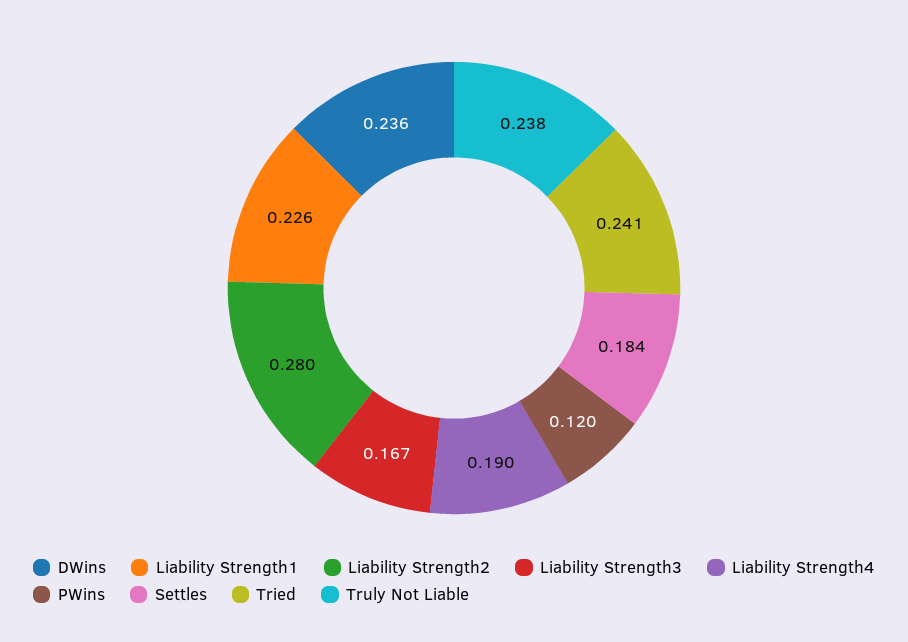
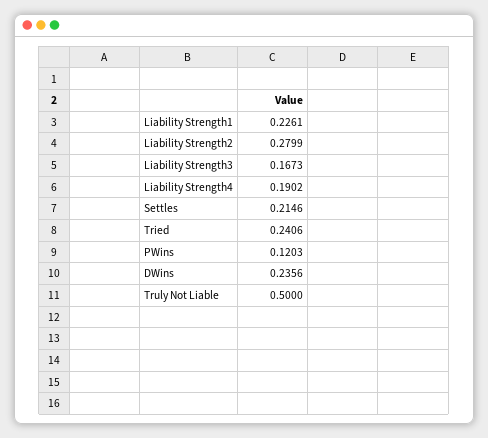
  {
    "DWins": 0.2356,
    "Liability Strength1": 0.2261,
    "Liability Strength2": 0.2799,
    "Liability Strength3": 0.1673,
    "Liability Strength4": 0.1902,
    "PWins": 0.1203,
-   "Settles": 0.184,
+   "Settles": 0.2146,
    "Tried": 0.2406,
-   "Truly Not Liable": 0.238
+   "Truly Not Liable": 0.5
  }

